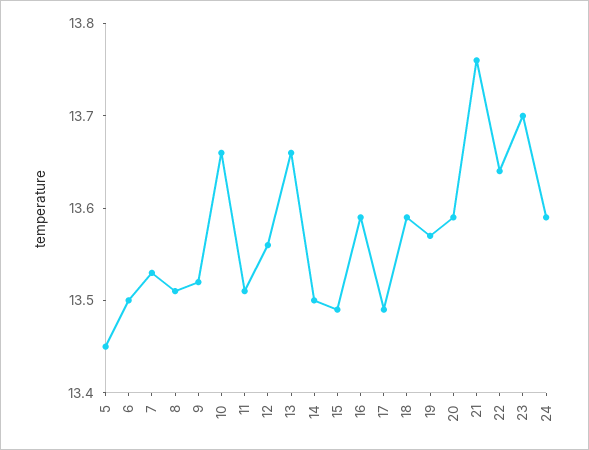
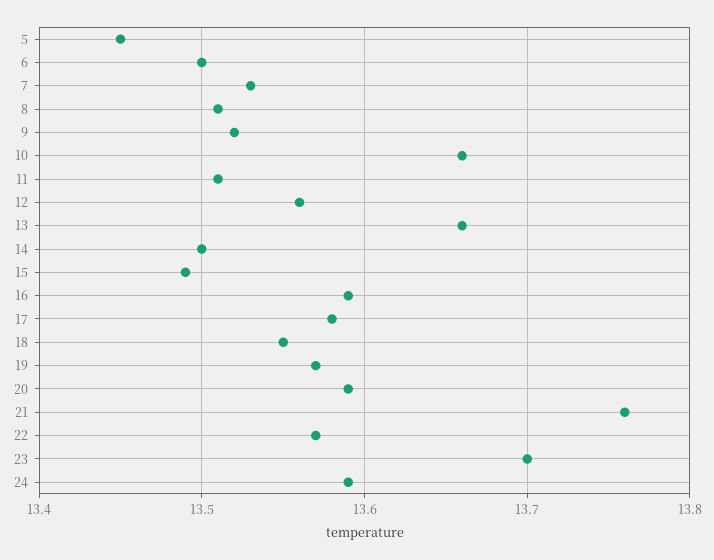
  {
    "5": 13.45,
    "6": 13.5,
    "7": 13.53,
    "8": 13.51,
    "9": 13.52,
    "10": 13.66,
    "11": 13.51,
    "12": 13.56,
    "13": 13.66,
    "14": 13.5,
    "15": 13.49,
    "16": 13.59,
-   "17": 13.49,
+   "17": 13.58,
-   "18": 13.59,
+   "18": 13.55,
    "19": 13.57,
    "20": 13.59,
    "21": 13.76,
-   "22": 13.64,
+   "22": 13.57,
    "23": 13.7,
    "24": 13.59
  }

